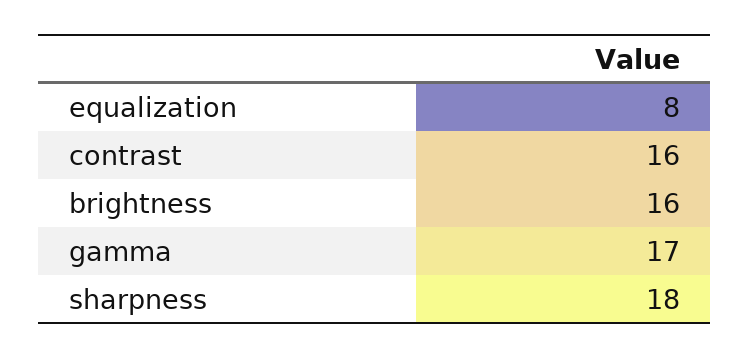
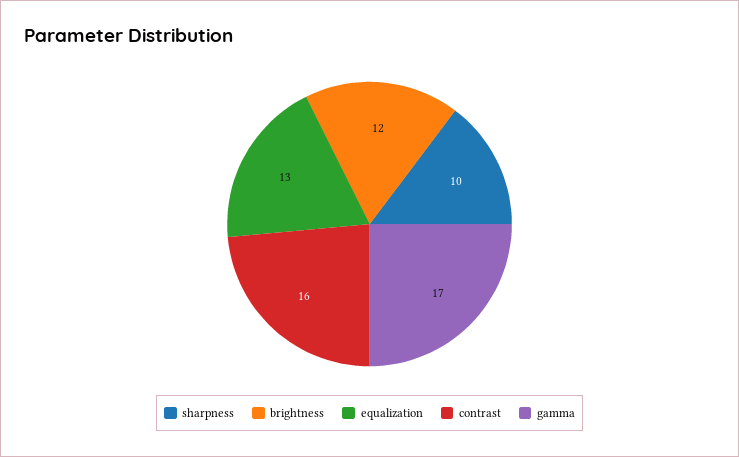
  {
-   "equalization": 8,
+   "equalization": 13,
    "contrast": 16,
-   "brightness": 16,
+   "brightness": 12,
    "gamma": 17,
-   "sharpness": 18
+   "sharpness": 10
  }

